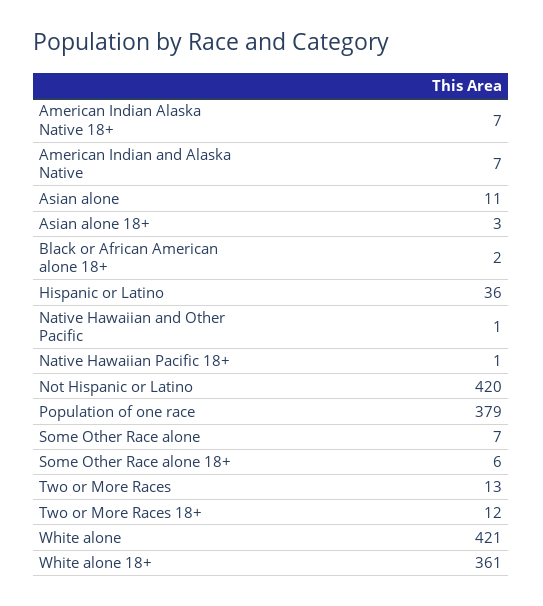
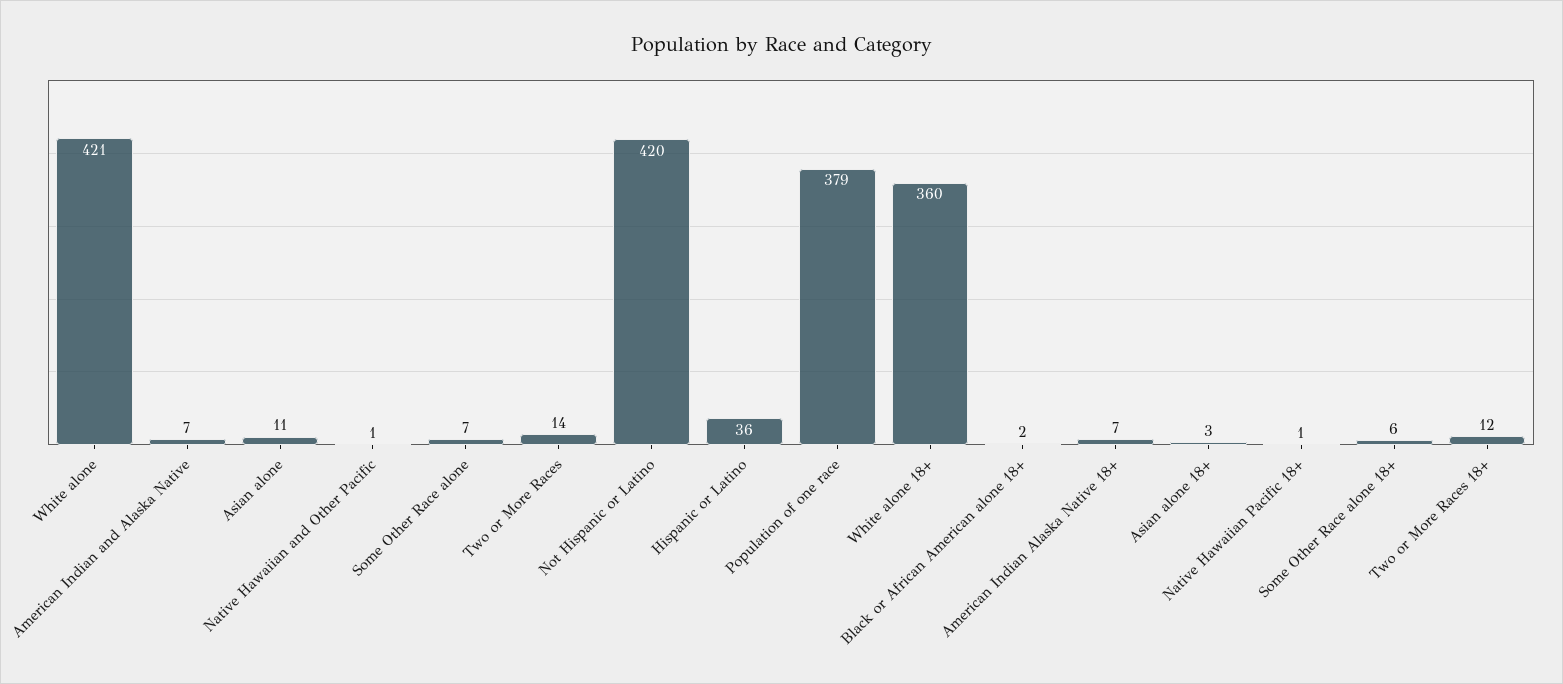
  {
    "American Indian Alaska Native 18+": 7,
    "American Indian and Alaska Native": 7,
    "Asian alone": 11,
    "Asian alone 18+": 3,
    "Black or African American alone 18+": 2,
    "Hispanic or Latino": 36,
    "Native Hawaiian and Other Pacific": 1,
    "Native Hawaiian Pacific 18+": 1,
    "Not Hispanic or Latino": 420,
    "Population of one race": 379,
    "Some Other Race alone": 7,
    "Some Other Race alone 18+": 6,
-   "Two or More Races": 13,
+   "Two or More Races": 14,
    "Two or More Races 18+": 12,
    "White alone": 421,
-   "White alone 18+": 361
+   "White alone 18+": 360
  }

